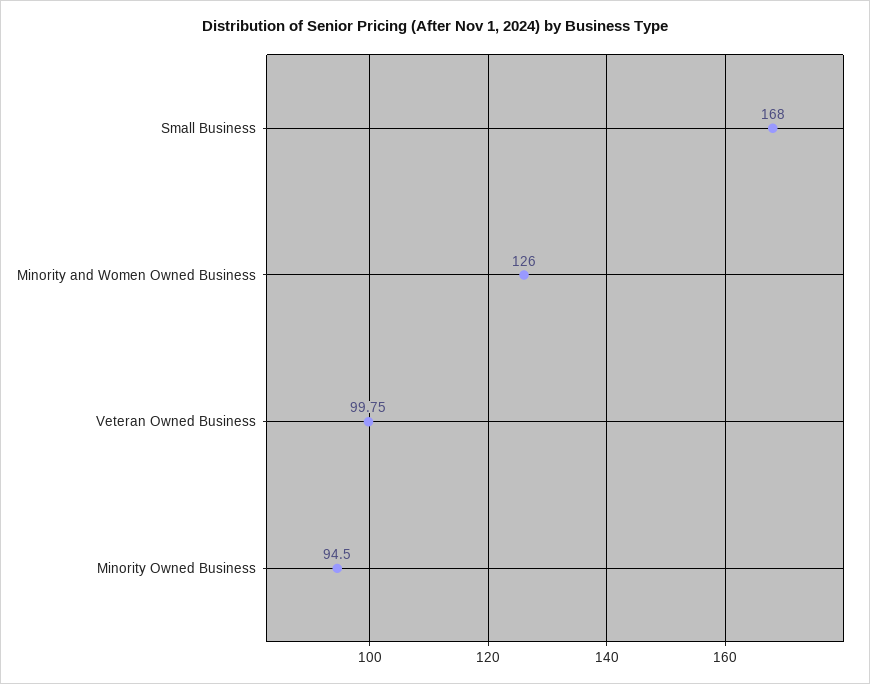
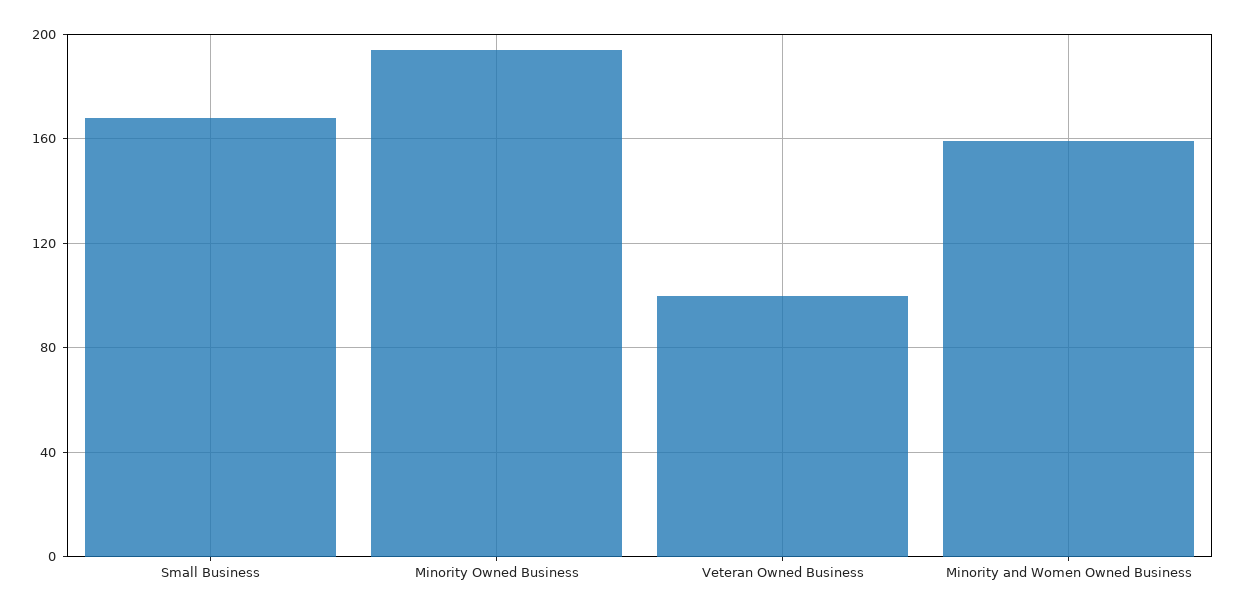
  {
    "Small Business": 168,
-   "Minority and Women Owned Business": 126,
+   "Minority and Women Owned Business": 160,
    "Veteran Owned Business": 99.75,
-   "Minority Owned Business": 94.5
+   "Minority Owned Business": 195
  }

